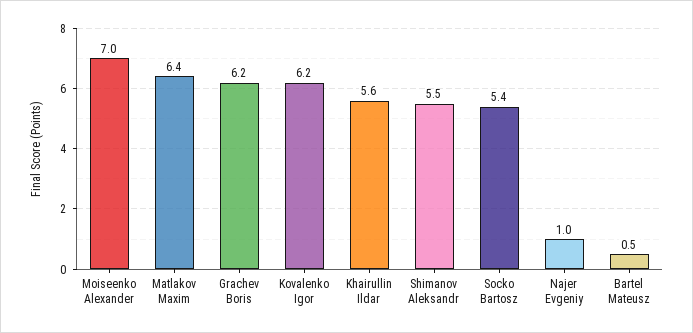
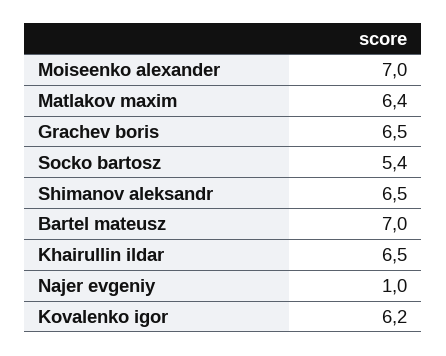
  {
    "Moiseenko Alexander": 7,
    "Matlakov Maxim": 6.4,
-   "Grachev Boris": 6.2,
+   "Grachev Boris": 6.5,
    "Kovalenko Igor": 6.2,
-   "Khairullin Ildar": 5.6,
+   "Khairullin Ildar": 6.5,
-   "Shimanov Aleksandr": 5.5,
+   "Shimanov Aleksandr": 6.5,
    "Socko Bartosz": 5.4,
    "Najer Evgeniy": 1,
-   "Bartel Mateusz": 0.5
+   "Bartel Mateusz": 7
  }

